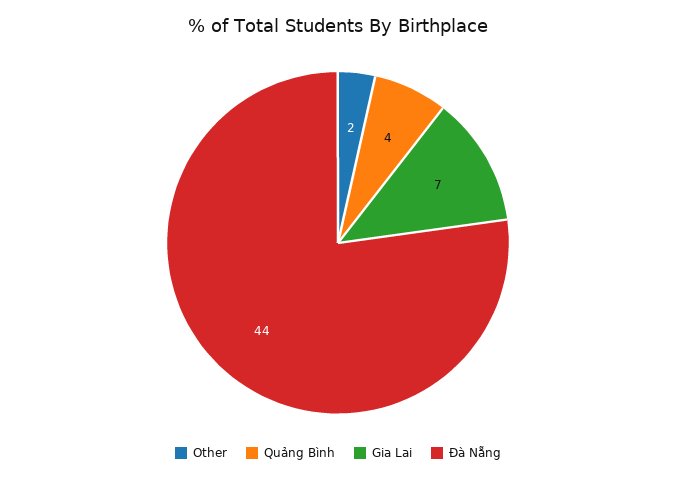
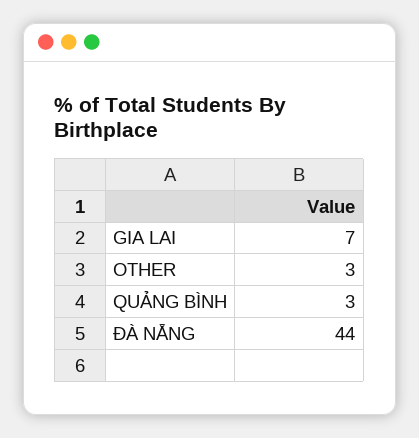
  {
-   "Other": 2,
+   "Other": 3,
-   "Quảng Bình": 4,
+   "Quảng Bình": 3,
    "Gia Lai": 7,
    "Đà Nẵng": 44
  }

